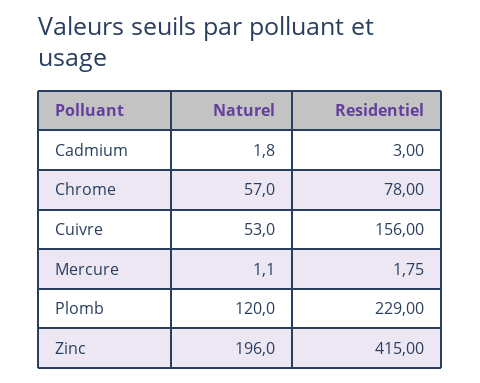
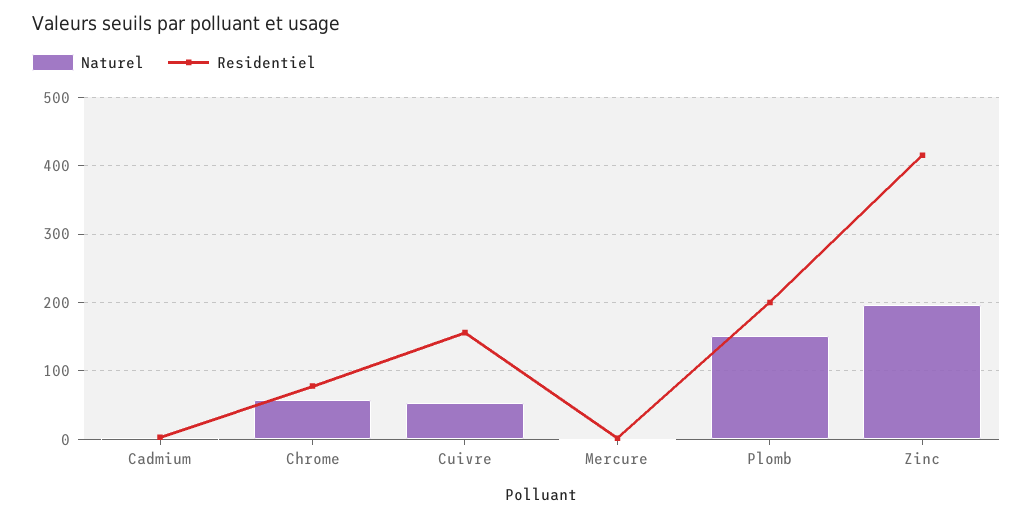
  {
    "Naturel": {
      "Cadmium": 1.8,
      "Chrome": 57,
      "Cuivre": 53,
      "Mercure": 1.1,
-     "Plomb": 120,
+     "Plomb": 150,
      "Zinc": 196
    },
    "Residentiel": {
      "Cadmium": 3,
      "Chrome": 78,
      "Cuivre": 156,
      "Mercure": 1.75,
-     "Plomb": 229,
+     "Plomb": 200,
      "Zinc": 415
    }
  }

